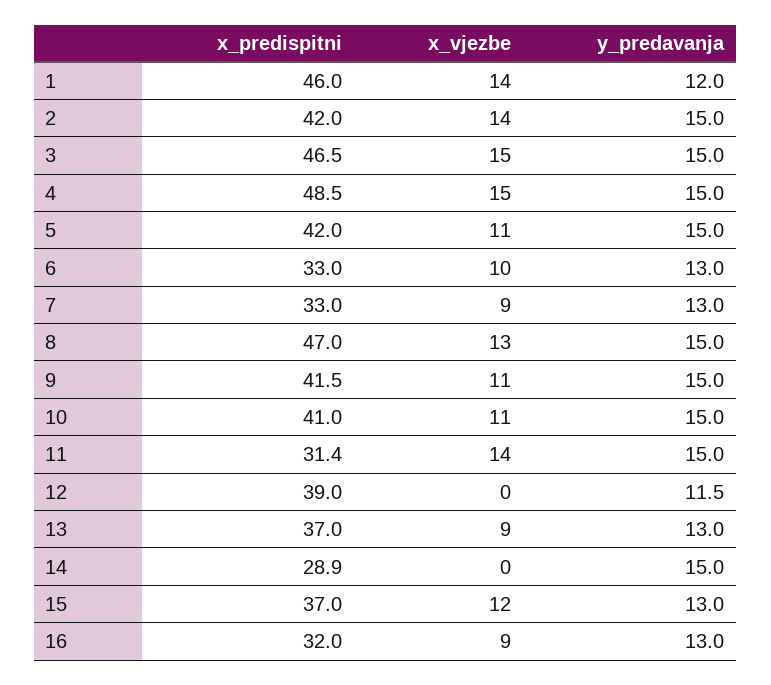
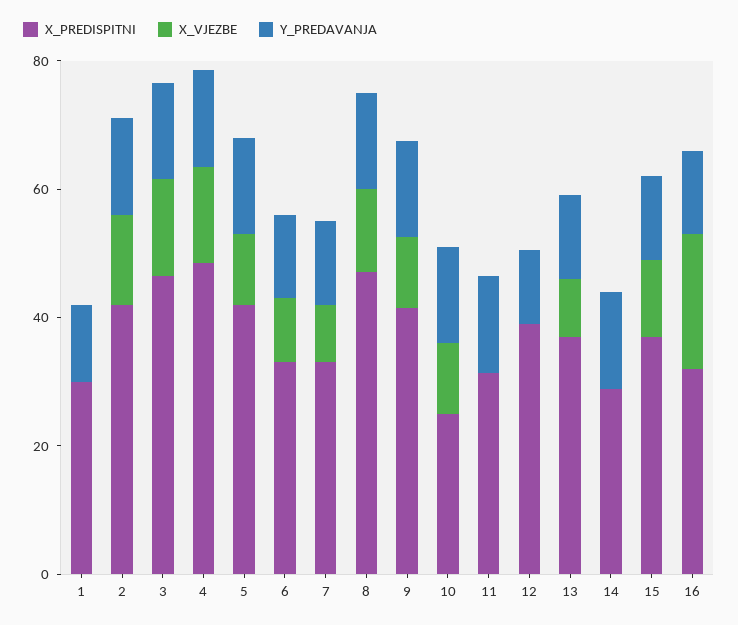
  {
    "x_predispitni": {
-     "1": 46,
+     "1": 30,
      "2": 42,
      "3": 46.5,
      "4": 48.5,
      "5": 42,
      "6": 33,
      "7": 33,
      "8": 47,
      "9": 41.5,
-     "10": 41,
+     "10": 25,
      "11": 31.4,
      "12": 39,
      "13": 37,
      "14": 28.9,
      "15": 37,
      "16": 32
    },
    "x_vjezbe": {
-     "1": 14,
+     "1": 0,
      "2": 14,
      "3": 15,
      "4": 15,
      "5": 11,
      "6": 10,
      "7": 9,
      "8": 13,
      "9": 11,
      "10": 11,
-     "11": 14,
+     "11": 0,
      "12": 0,
      "13": 9,
      "14": 0,
      "15": 12,
-     "16": 9
+     "16": 20
    },
    "y_predavanja": {
      "1": 12,
      "2": 15,
      "3": 15,
      "4": 15,
      "5": 15,
      "6": 13,
      "7": 13,
      "8": 15,
      "9": 15,
      "10": 15,
      "11": 15,
      "12": 11.5,
      "13": 13,
      "14": 15,
      "15": 13,
      "16": 13
    }
  }

